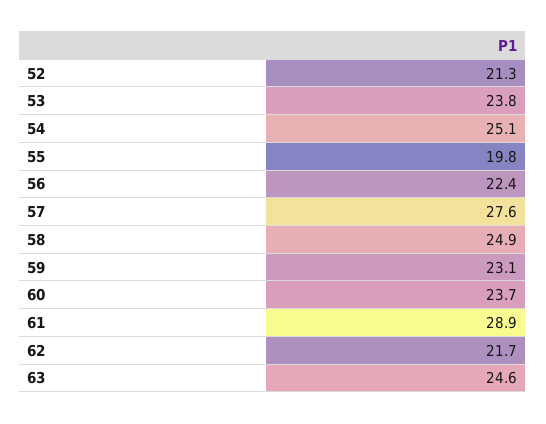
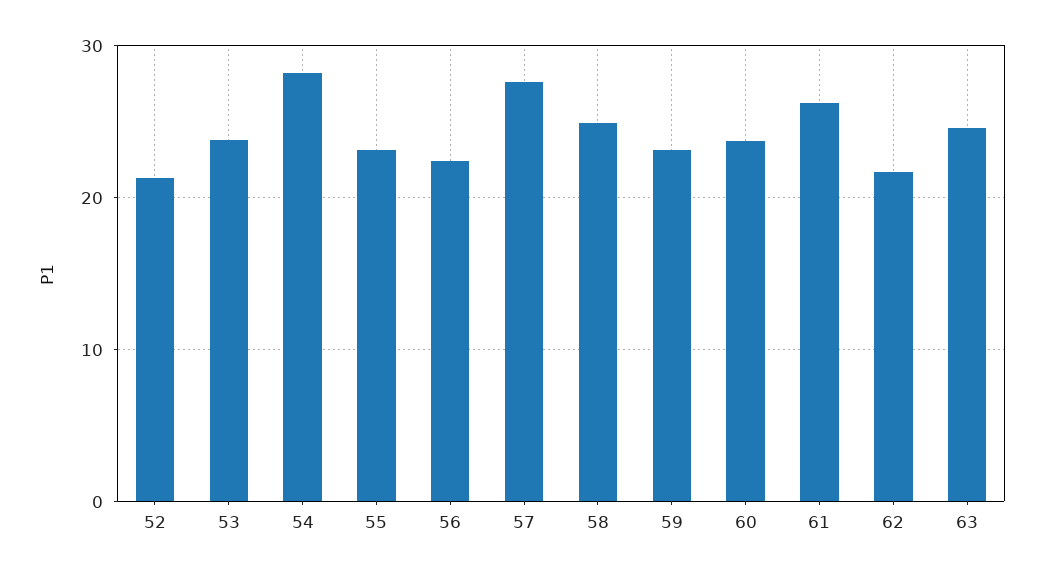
  {
    "52": 21.3,
    "53": 23.8,
-   "54": 25.1,
+   "54": 28,
-   "55": 19.8,
+   "55": 23,
    "56": 22.4,
    "57": 27.6,
    "58": 24.9,
    "59": 23.1,
    "60": 23.7,
-   "61": 28.9,
+   "61": 26,
    "62": 21.7,
    "63": 24.6
  }

